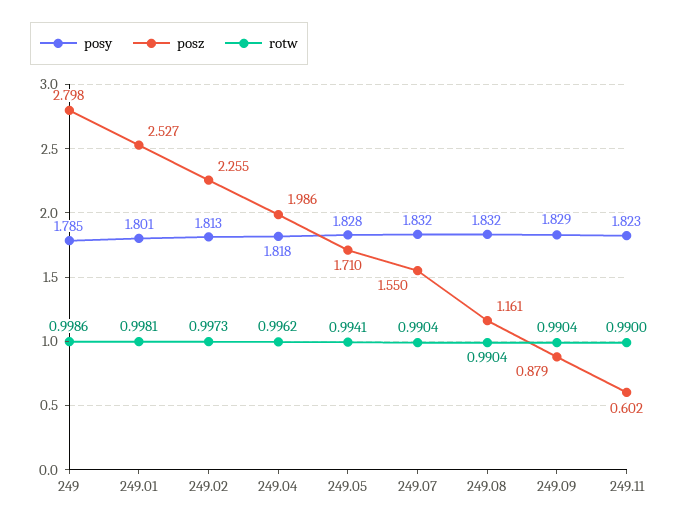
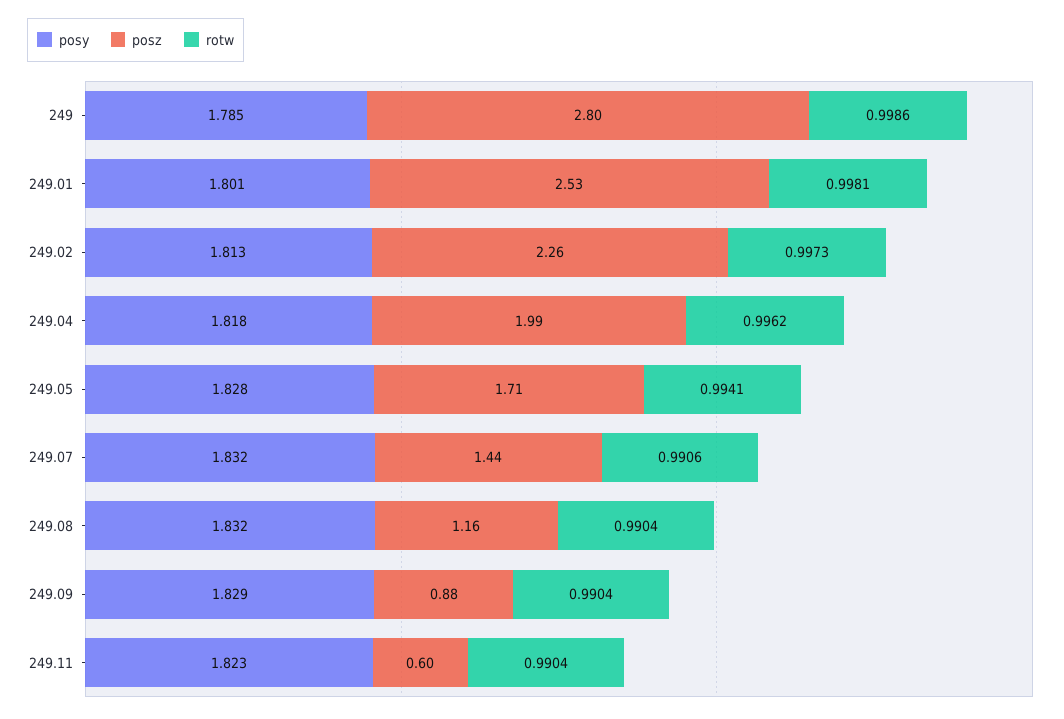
  {
    "posy": {
      "249": 1.785,
      "249.01": 1.801,
      "249.02": 1.813,
      "249.04": 1.818,
      "249.05": 1.828,
      "249.07": 1.832,
      "249.08": 1.832,
      "249.09": 1.829,
      "249.11": 1.823
    },
    "posz": {
      "249": 2.798,
      "249.01": 2.527,
      "249.02": 2.255,
      "249.04": 1.986,
      "249.05": 1.71,
-     "249.07": 1.55,
+     "249.07": 1.44,
      "249.08": 1.161,
      "249.09": 0.879,
      "249.11": 0.602
    },
    "rotw": {
      "249": 0.9986,
      "249.01": 0.9981,
      "249.02": 0.9973,
      "249.04": 0.9962,
      "249.05": 0.9941,
-     "249.07": 0.9904,
+     "249.07": 0.9906,
      "249.08": 0.9904,
      "249.09": 0.9904,
-     "249.11": 0.99
+     "249.11": 0.9904
    }
  }

